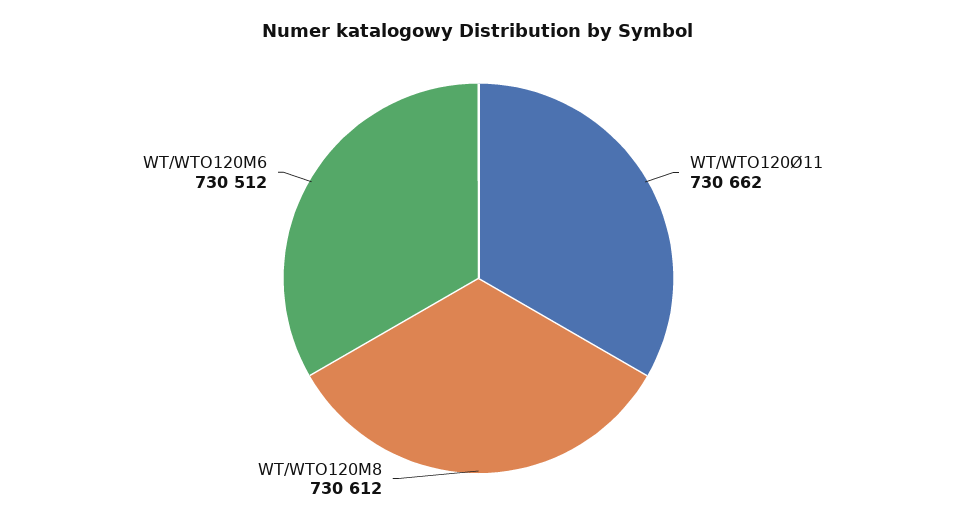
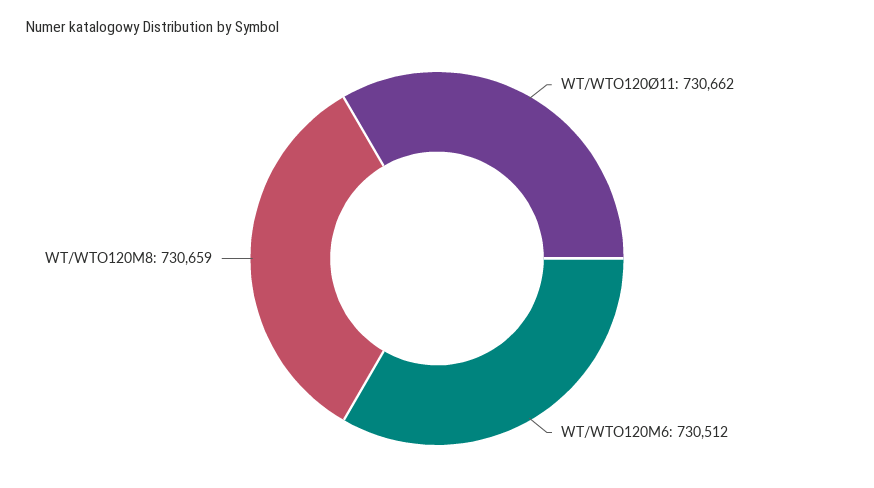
  {
    "WT/WTO120Ø11": 730662,
-   "WT/WTO120M8": 730612,
+   "WT/WTO120M8": 730659,
    "WT/WTO120M6": 730512
  }

